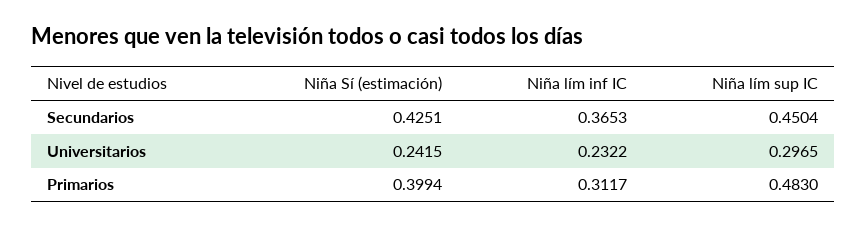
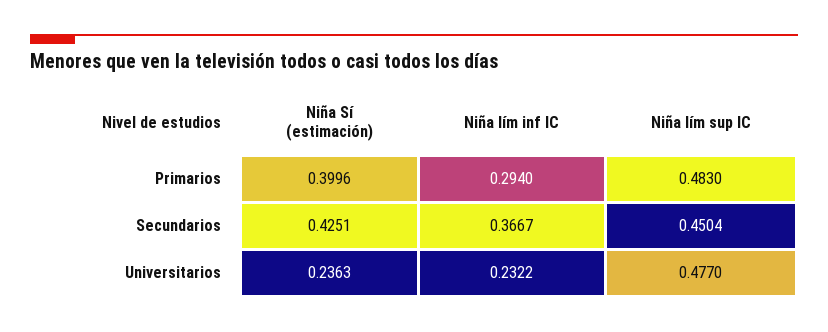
  {
    "Niña Sí (estimación)": {
      "Secundarios": 0.4251,
-     "Universitarios": 0.2415,
+     "Universitarios": 0.2363,
-     "Primarios": 0.3994
+     "Primarios": 0.3996
    },
    "Niña lím inf IC": {
-     "Secundarios": 0.3653,
+     "Secundarios": 0.3667,
      "Universitarios": 0.2322,
-     "Primarios": 0.3117
+     "Primarios": 0.294
    },
    "Niña lím sup IC": {
      "Secundarios": 0.4504,
-     "Universitarios": 0.2965,
+     "Universitarios": 0.477,
      "Primarios": 0.483
    }
  }

